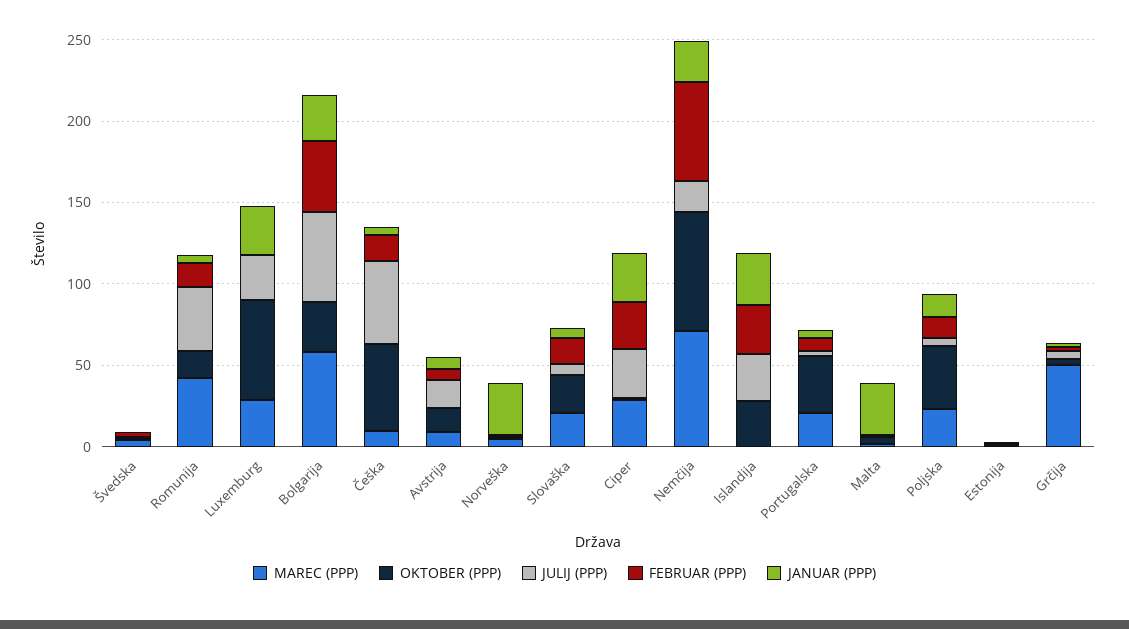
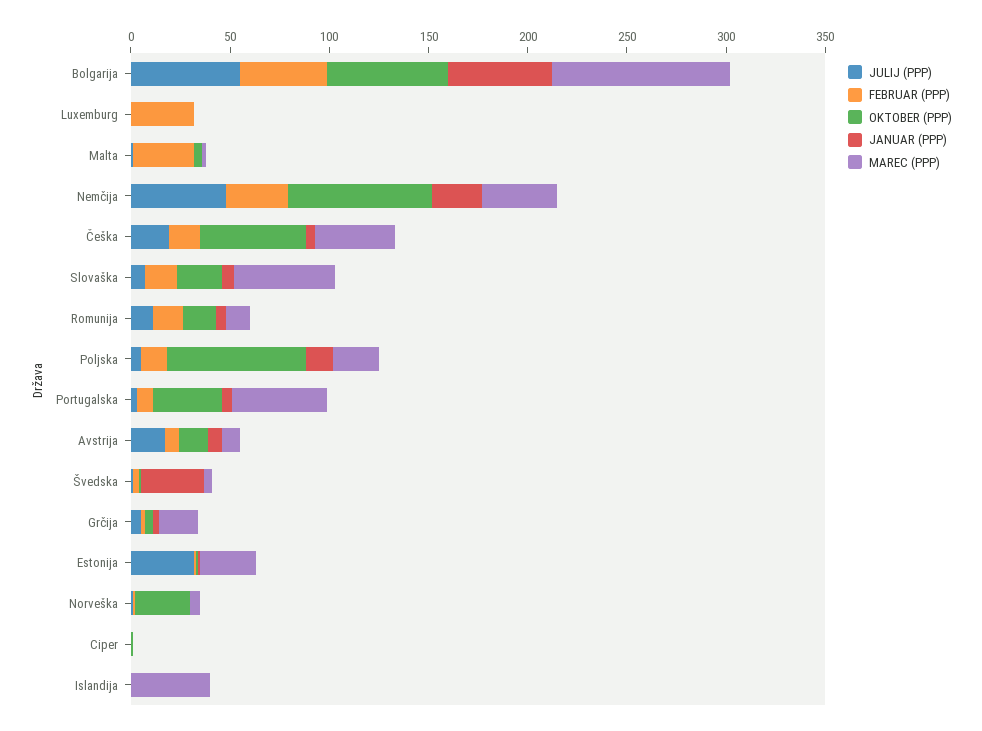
  {
    "MAREC (PPP)": {
      "Švedska": 0,
-     "Romunija": 40,
+     "Romunija": 10,
-     "Luxemburg": 30,
+     "Luxemburg": 0,
-     "Bolgarija": 60,
+     "Bolgarija": 90,
-     "Češka": 10,
+     "Češka": 40,
      "Avstrija": 10,
      "Norveška": 10,
-     "Slovaška": 20,
+     "Slovaška": 50,
-     "Ciper": 30,
+     "Ciper": 0,
-     "Nemčija": 70,
+     "Nemčija": 40,
-     "Islandija": 0,
+     "Islandija": 40,
-     "Portugalska": 20,
+     "Portugalska": 50,
      "Malta": 0,
      "Poljska": 20,
-     "Estonija": 0,
+     "Estonija": 30,
-     "Grčija": 50
+     "Grčija": 20
    },
    "OKTOBER (PPP)": {
      "Švedska": 0,
      "Romunija": 20,
-     "Luxemburg": 60,
+     "Luxemburg": 0,
-     "Bolgarija": 30,
+     "Bolgarija": 60,
      "Češka": 50,
      "Avstrija": 20,
-     "Norveška": 0,
+     "Norveška": 30,
      "Slovaška": 20,
      "Ciper": 0,
      "Nemčija": 70,
-     "Islandija": 30,
+     "Islandija": 0,
      "Portugalska": 40,
      "Malta": 0,
-     "Poljska": 40,
+     "Poljska": 70,
      "Estonija": 0,
      "Grčija": 0
    },
    "JULIJ (PPP)": {
      "Švedska": 0,
-     "Romunija": 40,
+     "Romunija": 10,
-     "Luxemburg": 30,
+     "Luxemburg": 0,
      "Bolgarija": 60,
-     "Češka": 50,
+     "Češka": 20,
      "Avstrija": 20,
      "Norveška": 0,
      "Slovaška": 10,
-     "Ciper": 30,
+     "Ciper": 0,
-     "Nemčija": 20,
+     "Nemčija": 50,
-     "Islandija": 30,
+     "Islandija": 0,
      "Portugalska": 0,
      "Malta": 0,
      "Poljska": 10,
-     "Estonija": 0,
+     "Estonija": 30,
      "Grčija": 10
    },
    "FEBRUAR (PPP)": {
      "Švedska": 0,
      "Romunija": 20,
-     "Luxemburg": 0,
+     "Luxemburg": 30,
      "Bolgarija": 40,
      "Češka": 20,
      "Avstrija": 10,
      "Norveška": 0,
      "Slovaška": 20,
-     "Ciper": 30,
+     "Ciper": 0,
-     "Nemčija": 60,
+     "Nemčija": 30,
-     "Islandija": 30,
+     "Islandija": 0,
      "Portugalska": 10,
-     "Malta": 0,
+     "Malta": 30,
      "Poljska": 10,
      "Estonija": 0,
      "Grčija": 0
    },
    "JANUAR (PPP)": {
-     "Švedska": 0,
+     "Švedska": 30,
      "Romunija": 10,
-     "Luxemburg": 30,
+     "Luxemburg": 0,
-     "Bolgarija": 30,
+     "Bolgarija": 50,
      "Češka": 10,
      "Avstrija": 10,
-     "Norveška": 30,
+     "Norveška": 0,
      "Slovaška": 10,
-     "Ciper": 30,
+     "Ciper": 0,
      "Nemčija": 30,
-     "Islandija": 30,
+     "Islandija": 0,
      "Portugalska": 10,
-     "Malta": 30,
+     "Malta": 0,
      "Poljska": 10,
      "Estonija": 0,
      "Grčija": 0
    }
  }

